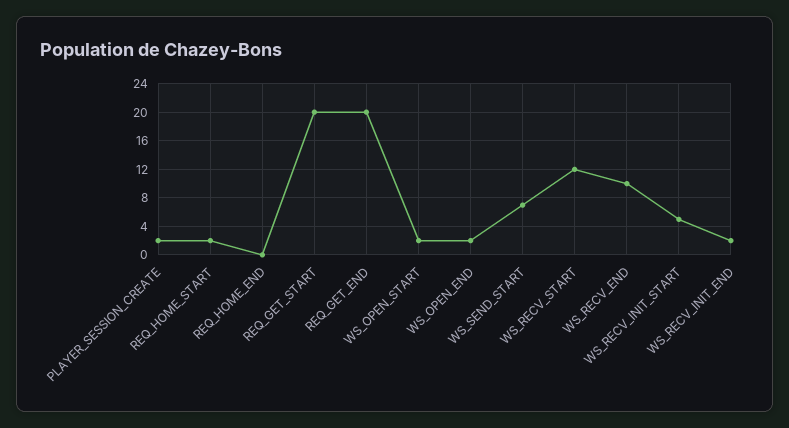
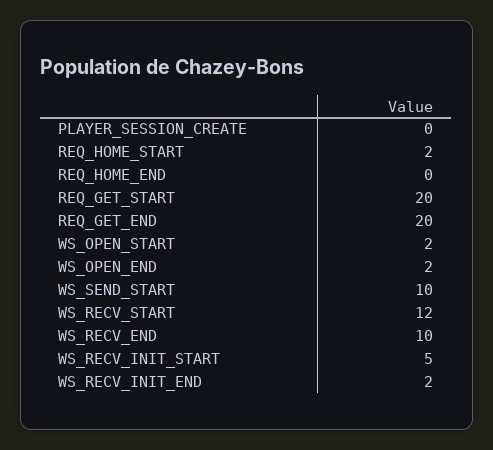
  {
-   "PLAYER_SESSION_CREATE": 2,
+   "PLAYER_SESSION_CREATE": 0,
    "REQ_HOME_START": 2,
    "REQ_HOME_END": 0,
    "REQ_GET_START": 20,
    "REQ_GET_END": 20,
    "WS_OPEN_START": 2,
    "WS_OPEN_END": 2,
-   "WS_SEND_START": 7,
+   "WS_SEND_START": 10,
    "WS_RECV_START": 12,
    "WS_RECV_END": 10,
    "WS_RECV_INIT_START": 5,
    "WS_RECV_INIT_END": 2
  }

